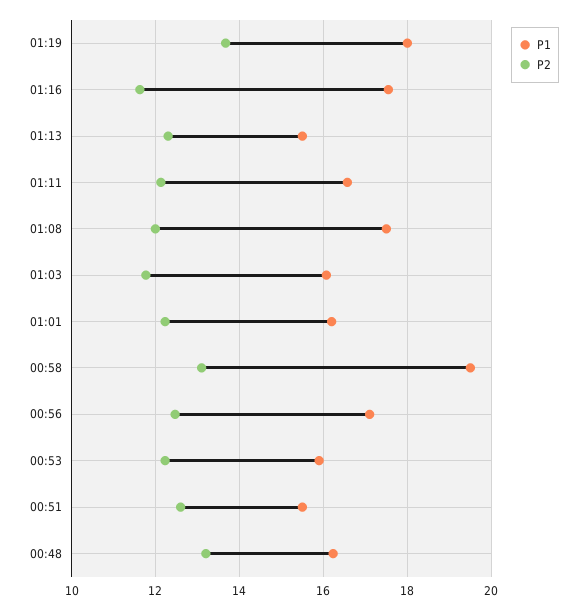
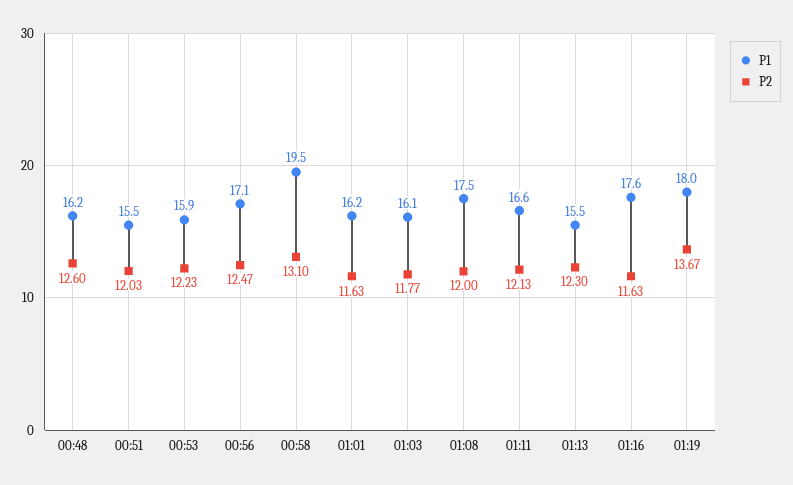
  {
    "P1": {
      "01:19": 18,
      "01:16": 17.6,
      "01:13": 15.5,
      "01:11": 16.6,
      "01:08": 17.5,
      "01:03": 16.1,
      "01:01": 16.2,
      "00:58": 19.5,
      "00:56": 17.1,
      "00:53": 15.9,
      "00:51": 15.5,
      "00:48": 16.2
    },
    "P2": {
      "01:19": 13.67,
      "01:16": 11.63,
      "01:13": 12.3,
      "01:11": 12.13,
      "01:08": 12,
      "01:03": 11.77,
-     "01:01": 12.2,
+     "01:01": 11.63,
      "00:58": 13.1,
      "00:56": 12.47,
      "00:53": 12.23,
-     "00:51": 12.6,
+     "00:51": 12.03,
-     "00:48": 13.2
+     "00:48": 12.6
    }
  }

